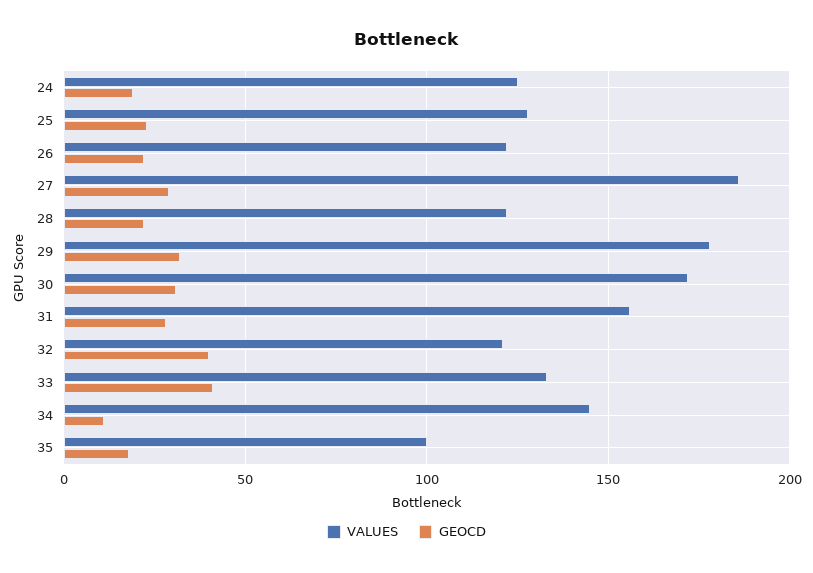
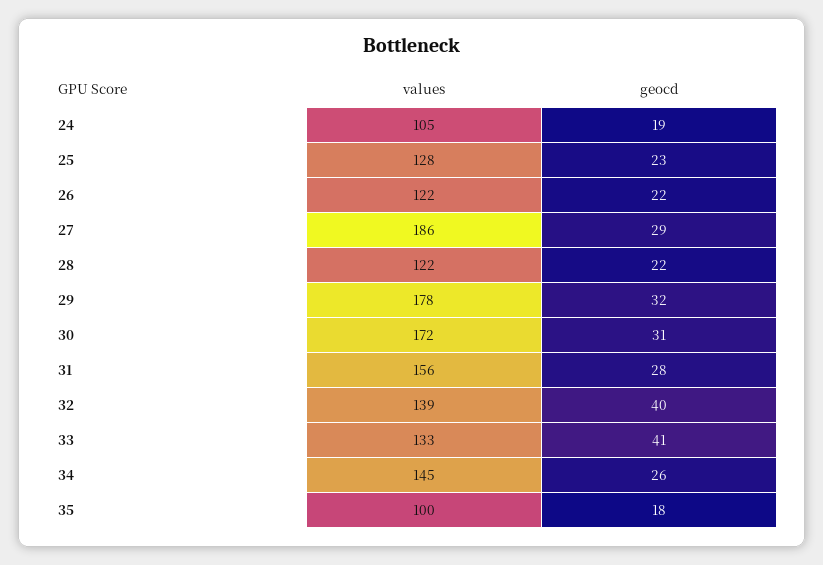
  {
    "VALUES": {
-     "24": 125,
+     "24": 105,
      "25": 128,
      "26": 122,
      "27": 186,
      "28": 122,
      "29": 178,
      "30": 172,
      "31": 156,
-     "32": 120,
+     "32": 139,
      "33": 133,
      "34": 145,
      "35": 100
    },
    "GEOCD": {
      "24": 19,
      "25": 23,
      "26": 22,
      "27": 29,
      "28": 22,
      "29": 32,
      "30": 31,
      "31": 28,
      "32": 40,
      "33": 41,
-     "34": 10,
+     "34": 26,
      "35": 18
    }
  }

